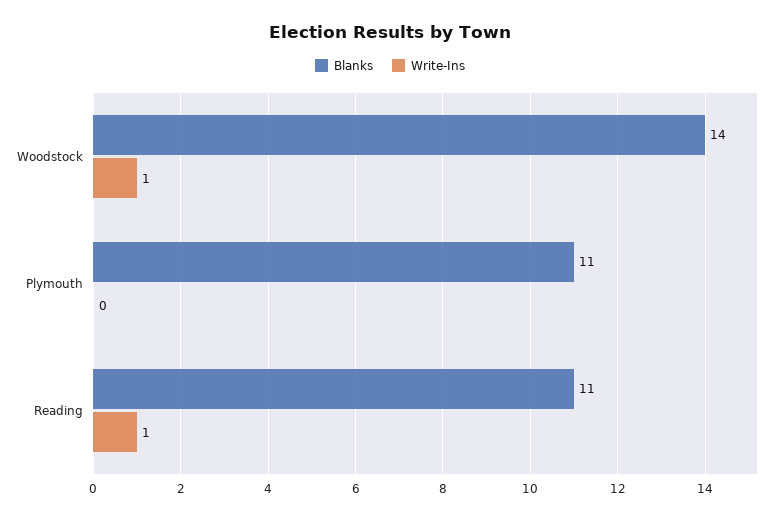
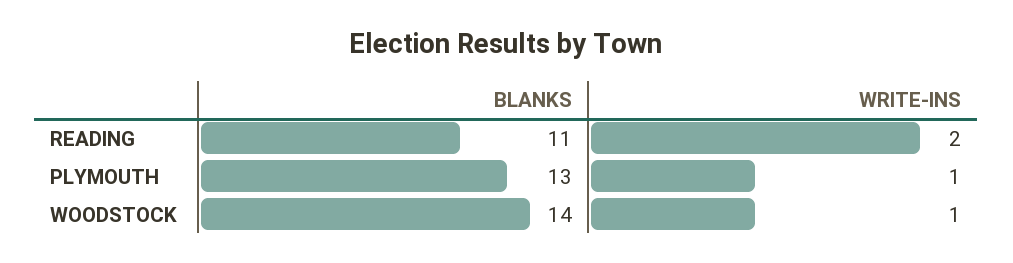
  {
    "Blanks": {
      "Woodstock": 14,
-     "Plymouth": 11,
+     "Plymouth": 13,
      "Reading": 11
    },
    "Write-Ins": {
      "Woodstock": 1,
-     "Plymouth": 0,
+     "Plymouth": 1,
-     "Reading": 1
+     "Reading": 2
    }
  }

